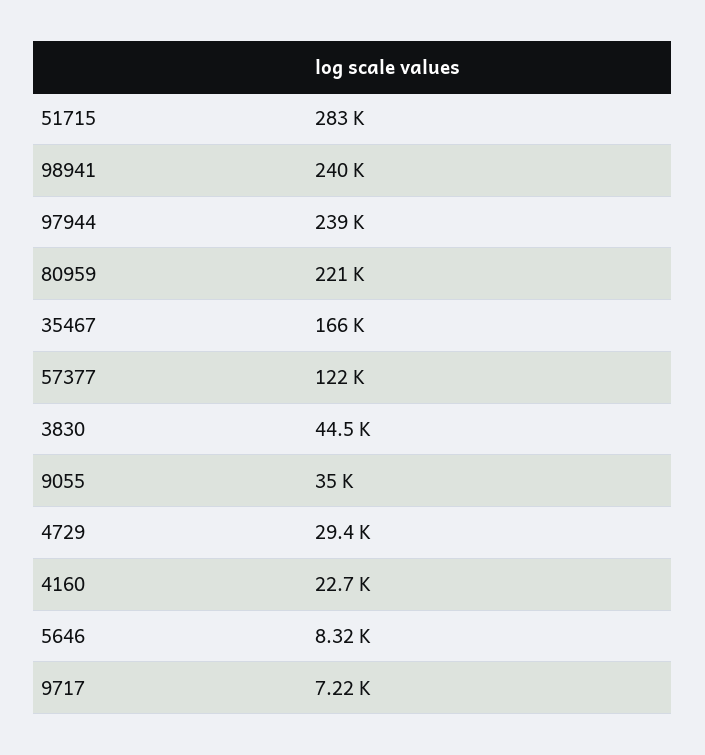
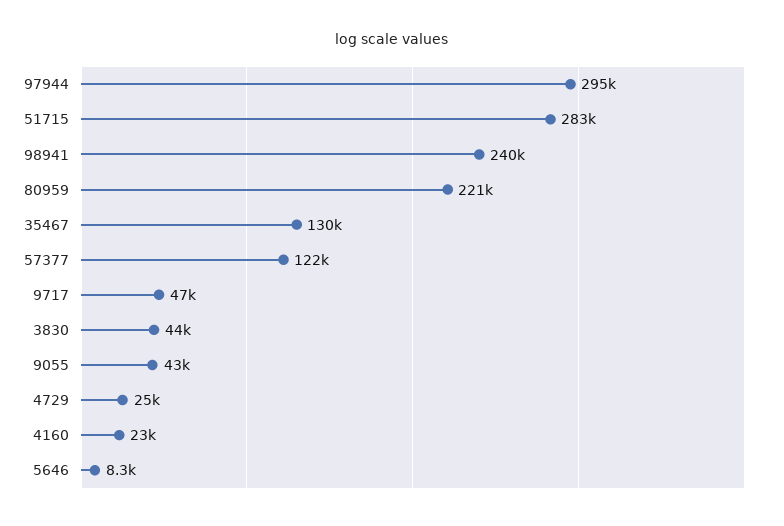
  {
    "51715": 283000,
    "98941": 240000,
-   "97944": 239000,
+   "97944": 295000,
    "80959": 221000,
-   "35467": 166000,
+   "35467": 130000,
    "57377": 122000,
    "3830": 44500,
-   "9055": 35000,
+   "9055": 43000,
-   "4729": 29400,
+   "4729": 25000,
    "4160": 22700,
    "5646": 8320,
-   "9717": 7220
+   "9717": 47000
  }

